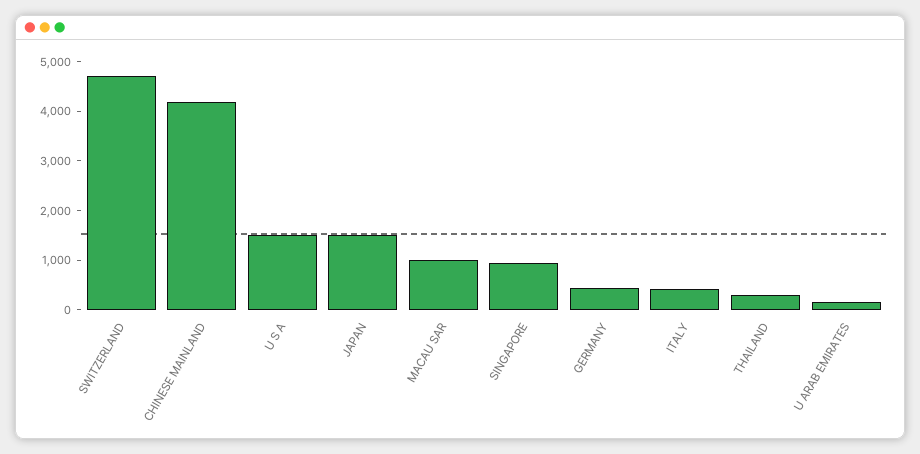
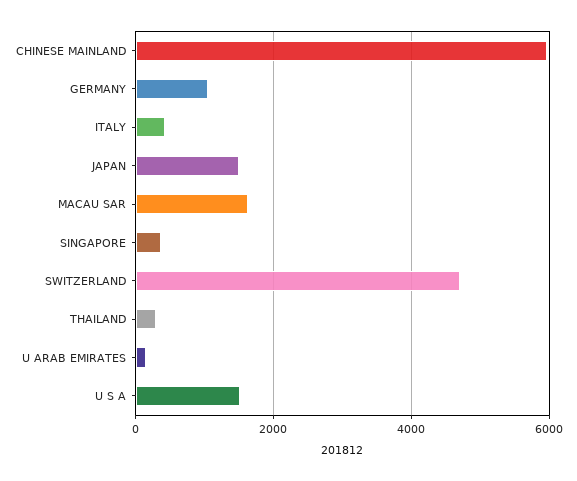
  {
    "SWITZERLAND": 4800,
-   "CHINESE MAINLAND": 4200,
+   "CHINESE MAINLAND": 6000,
    "U S A": 1600,
    "JAPAN": 1600,
-   "MACAU SAR": 1000,
+   "MACAU SAR": 1600,
-   "SINGAPORE": 1000,
+   "SINGAPORE": 400,
-   "GERMANY": 400,
+   "GERMANY": 1000,
    "ITALY": 400,
    "THAILAND": 200,
    "U ARAB EMIRATES": 200
  }

